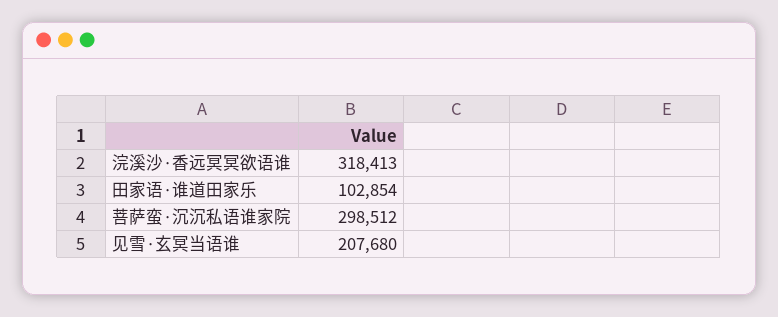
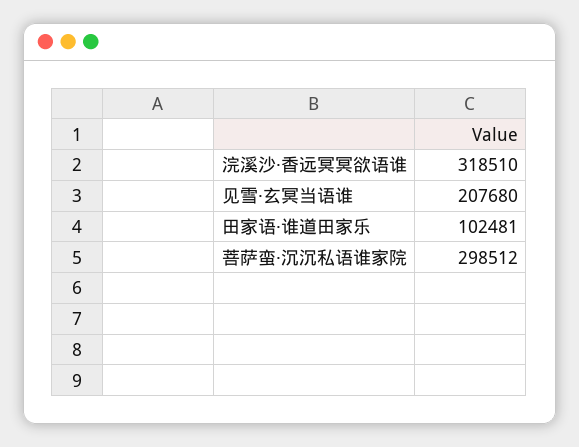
  {
-   "浣溪沙·香远冥冥欲语谁": 318413,
+   "浣溪沙·香远冥冥欲语谁": 318510,
-   "田家语·谁道田家乐": 102854,
+   "田家语·谁道田家乐": 102481,
    "菩萨蛮·沉沉私语谁家院": 298512,
    "见雪·玄冥当语谁": 207680
  }

